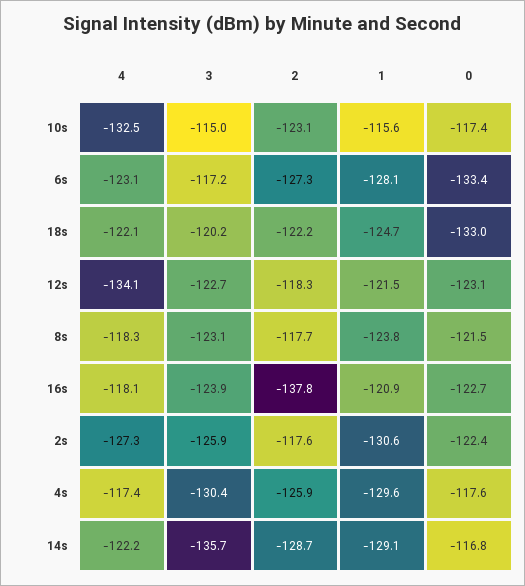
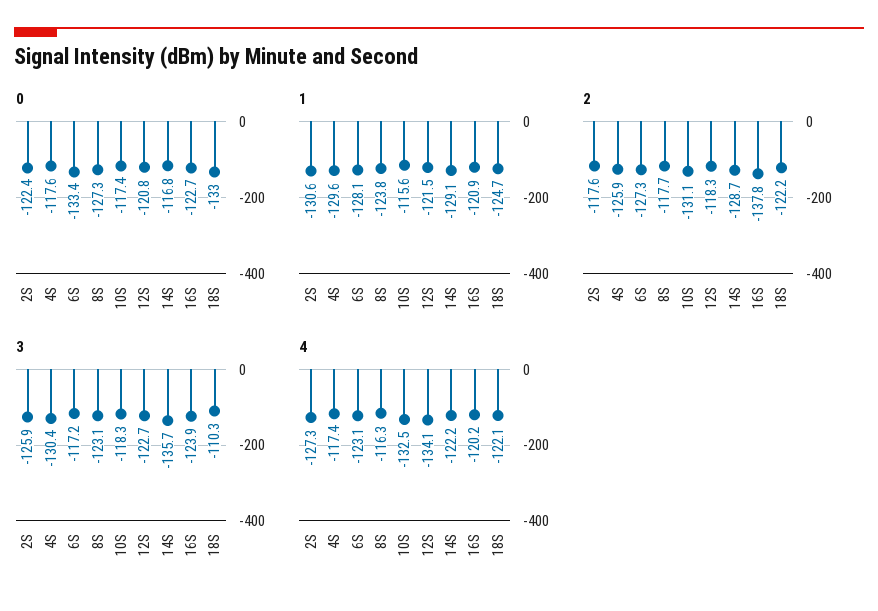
  {
    "4": {
      "10s": -132.5,
      "6s": -123.1,
      "18s": -122.1,
      "12s": -134.1,
-     "8s": -118.3,
+     "8s": -116.3,
-     "16s": -118.1,
+     "16s": -120.2,
      "2s": -127.3,
      "4s": -117.4,
      "14s": -122.2
    },
    "3": {
-     "10s": -115,
+     "10s": -118.3,
      "6s": -117.2,
-     "18s": -120.2,
+     "18s": -110.3,
      "12s": -122.7,
      "8s": -123.1,
      "16s": -123.9,
      "2s": -125.9,
      "4s": -130.4,
      "14s": -135.7
    },
    "2": {
-     "10s": -123.1,
+     "10s": -131.1,
      "6s": -127.3,
      "18s": -122.2,
      "12s": -118.3,
      "8s": -117.7,
      "16s": -137.8,
      "2s": -117.6,
      "4s": -125.9,
      "14s": -128.7
    },
    "1": {
      "10s": -115.6,
      "6s": -128.1,
      "18s": -124.7,
      "12s": -121.5,
      "8s": -123.8,
      "16s": -120.9,
      "2s": -130.6,
      "4s": -129.6,
      "14s": -129.1
    },
    "0": {
      "10s": -117.4,
      "6s": -133.4,
      "18s": -133,
-     "12s": -123.1,
+     "12s": -120.8,
-     "8s": -121.5,
+     "8s": -127.3,
      "16s": -122.7,
      "2s": -122.4,
      "4s": -117.6,
      "14s": -116.8
    }
  }

